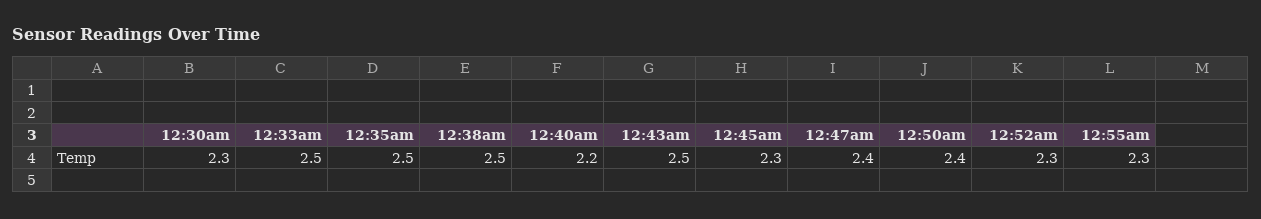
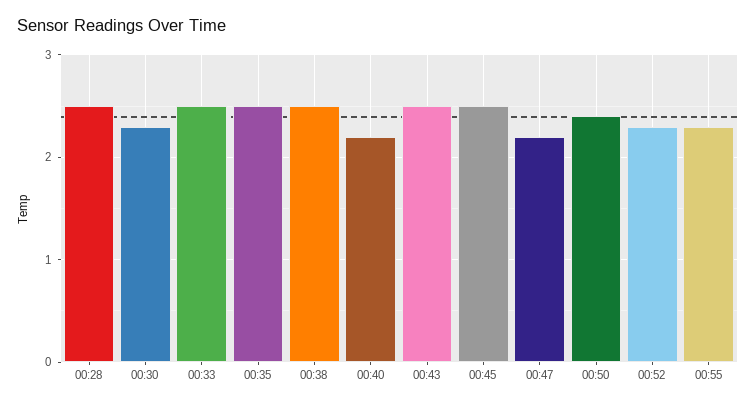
  {
    "12:30am": 2.3,
    "12:33am": 2.5,
    "12:35am": 2.5,
    "12:38am": 2.5,
    "12:40am": 2.2,
    "12:43am": 2.5,
-   "12:45am": 2.3,
+   "12:45am": 2.5,
-   "12:47am": 2.4,
+   "12:47am": 2.2,
    "12:50am": 2.4,
    "12:52am": 2.3,
-   "12:55am": 2.3
+   "12:55am": 2.3,
+   "00:28": 2.5
  }

